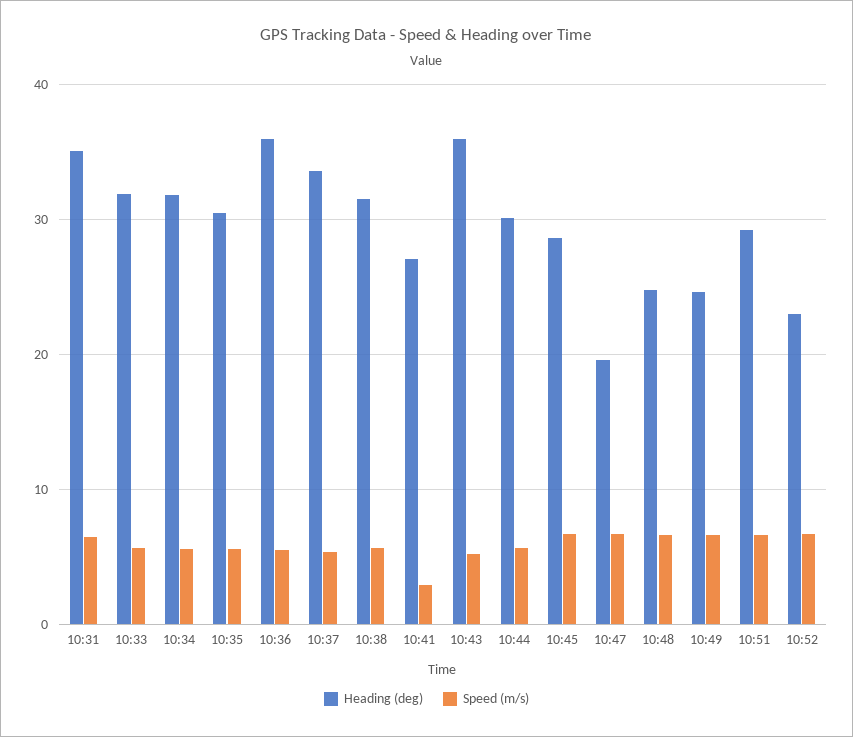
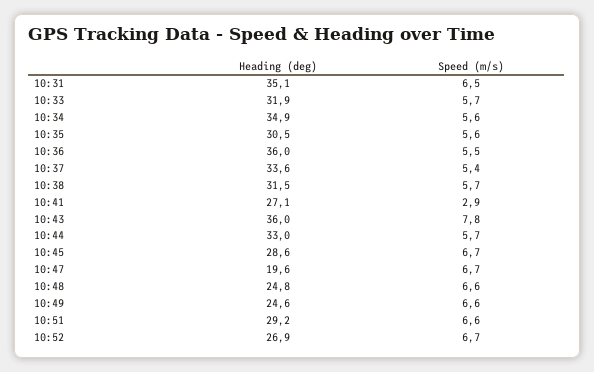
  {
    "Heading (deg)": {
      "10:31": 35.1,
      "10:33": 31.9,
-     "10:34": 32,
+     "10:34": 34.9,
      "10:35": 30.5,
      "10:36": 36,
      "10:37": 33.6,
      "10:38": 31.5,
      "10:41": 27.1,
      "10:43": 36,
-     "10:44": 30,
+     "10:44": 33,
      "10:45": 28.6,
      "10:47": 19.6,
      "10:48": 24.8,
      "10:49": 24.6,
      "10:51": 29.2,
-     "10:52": 23
+     "10:52": 26.9
    },
    "Speed (m/s)": {
      "10:31": 6.5,
      "10:33": 5.7,
      "10:34": 5.6,
      "10:35": 5.6,
      "10:36": 5.5,
      "10:37": 5.4,
      "10:38": 5.7,
      "10:41": 2.9,
-     "10:43": 5,
+     "10:43": 7.8,
      "10:44": 5.7,
      "10:45": 6.7,
      "10:47": 6.7,
      "10:48": 6.6,
      "10:49": 6.6,
      "10:51": 6.6,
      "10:52": 6.7
    }
  }

